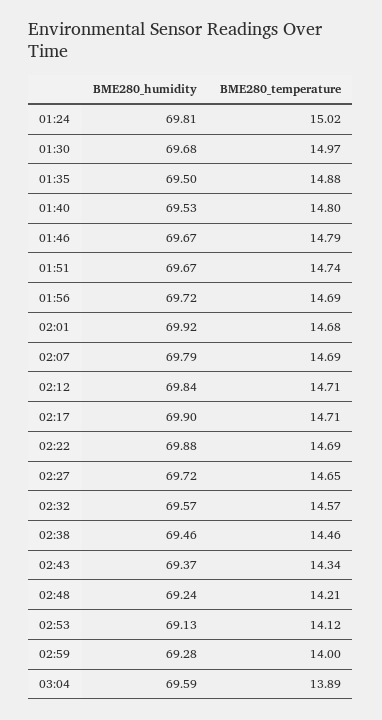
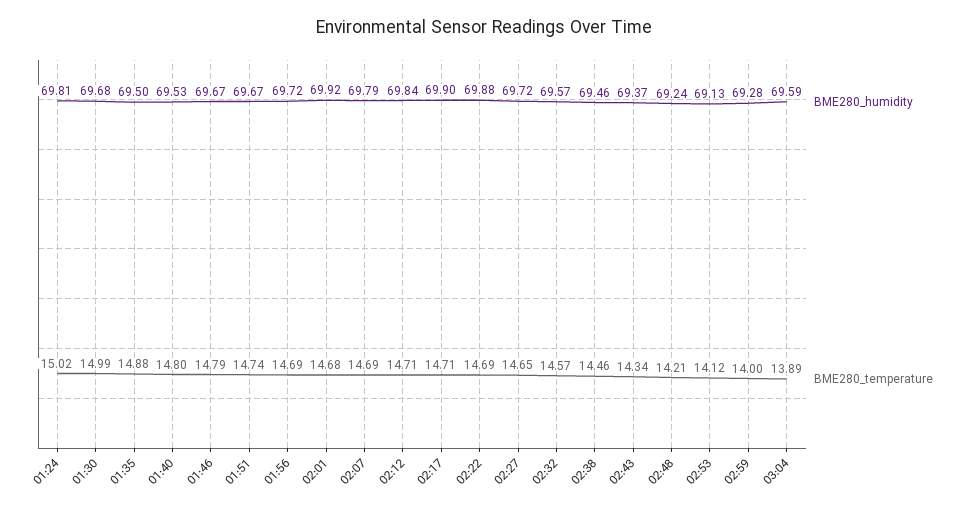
  {
    "BME280_humidity": {
      "01:24": 69.81,
      "01:30": 69.68,
      "01:35": 69.5,
      "01:40": 69.53,
      "01:46": 69.67,
      "01:51": 69.67,
      "01:56": 69.72,
      "02:01": 69.92,
      "02:07": 69.79,
      "02:12": 69.84,
      "02:17": 69.9,
      "02:22": 69.88,
      "02:27": 69.72,
      "02:32": 69.57,
      "02:38": 69.46,
      "02:43": 69.37,
      "02:48": 69.24,
      "02:53": 69.13,
      "02:59": 69.28,
      "03:04": 69.59
    },
    "BME280_temperature": {
      "01:24": 15.02,
-     "01:30": 14.97,
+     "01:30": 14.99,
      "01:35": 14.88,
      "01:40": 14.8,
      "01:46": 14.79,
      "01:51": 14.74,
      "01:56": 14.69,
      "02:01": 14.68,
      "02:07": 14.69,
      "02:12": 14.71,
      "02:17": 14.71,
      "02:22": 14.69,
      "02:27": 14.65,
      "02:32": 14.57,
      "02:38": 14.46,
      "02:43": 14.34,
      "02:48": 14.21,
      "02:53": 14.12,
      "02:59": 14,
      "03:04": 13.89
    }
  }

